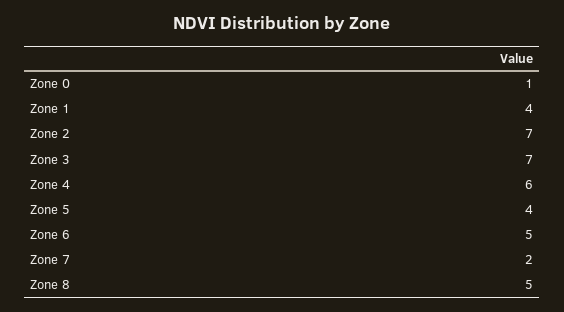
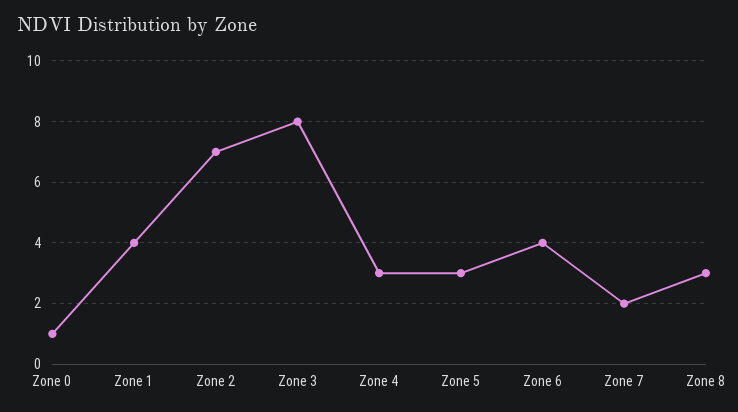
  {
    "Zone 0": 1,
    "Zone 1": 4,
    "Zone 2": 7,
-   "Zone 3": 7,
+   "Zone 3": 8,
-   "Zone 4": 6,
+   "Zone 4": 3,
-   "Zone 5": 4,
+   "Zone 5": 3,
-   "Zone 6": 5,
+   "Zone 6": 4,
    "Zone 7": 2,
-   "Zone 8": 5
+   "Zone 8": 3
  }

